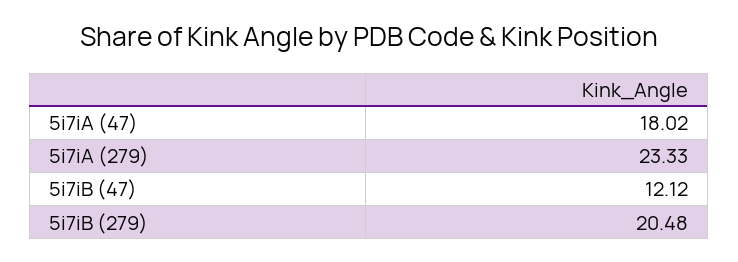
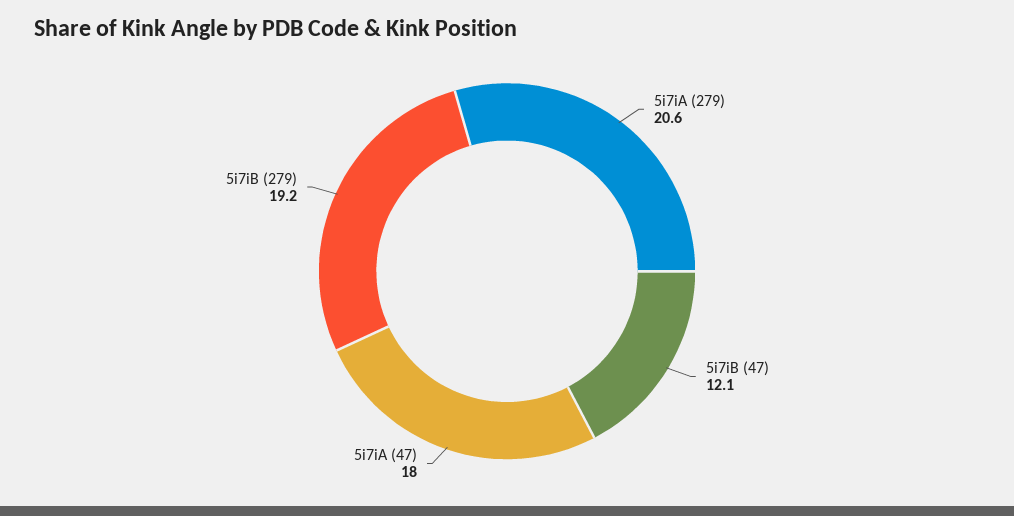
  {
    "5i7iA (47)": 18.02,
-   "5i7iA (279)": 23.33,
+   "5i7iA (279)": 20.6,
    "5i7iB (47)": 12.12,
-   "5i7iB (279)": 20.48
+   "5i7iB (279)": 19.2
  }

